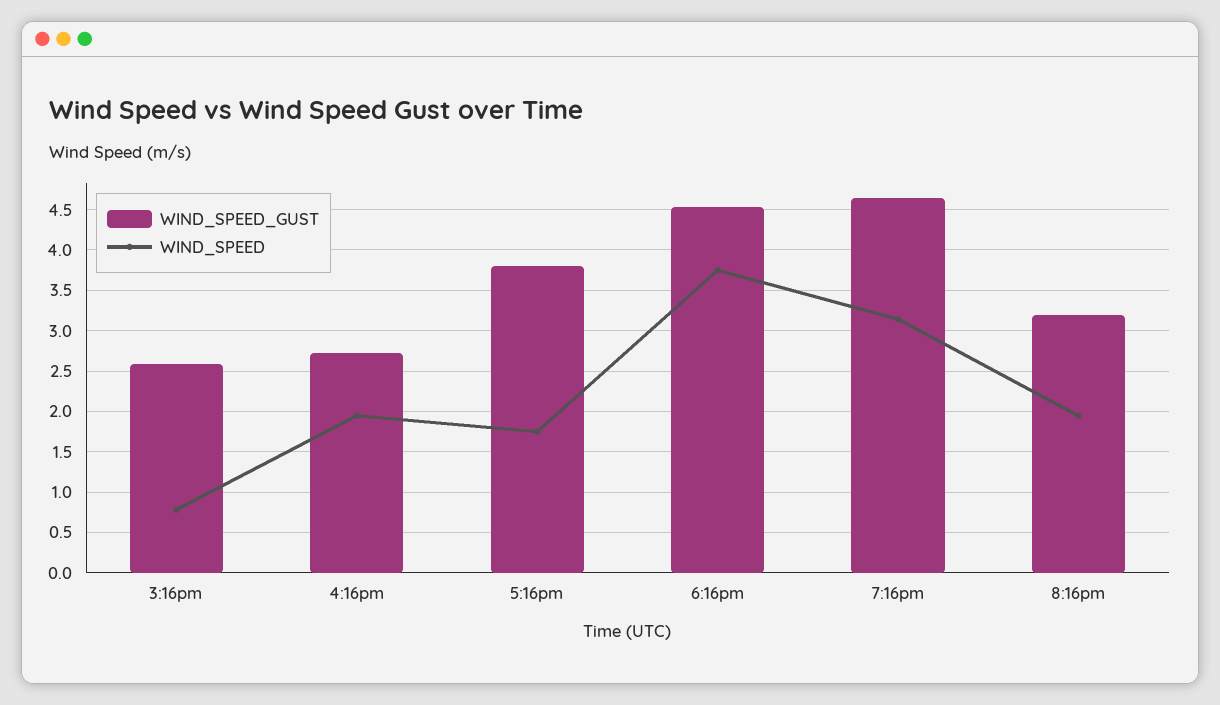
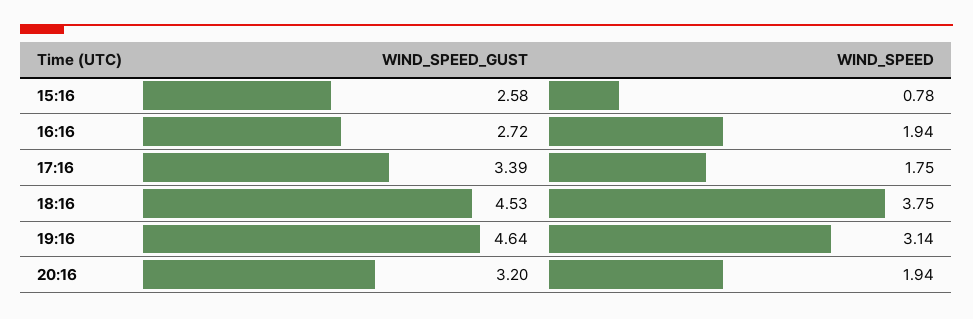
  {
    "WIND_SPEED_GUST": {
      "3:16pm": 2.58,
      "4:16pm": 2.72,
-     "5:16pm": 3.8,
+     "5:16pm": 3.39,
      "6:16pm": 4.53,
      "7:16pm": 4.64,
      "8:16pm": 3.2
    },
    "WIND_SPEED": {
      "3:16pm": 0.78,
      "4:16pm": 1.94,
      "5:16pm": 1.75,
      "6:16pm": 3.75,
      "7:16pm": 3.14,
      "8:16pm": 1.94
    }
  }

